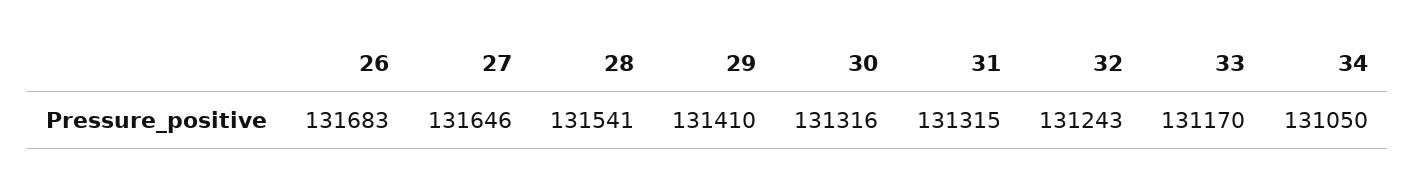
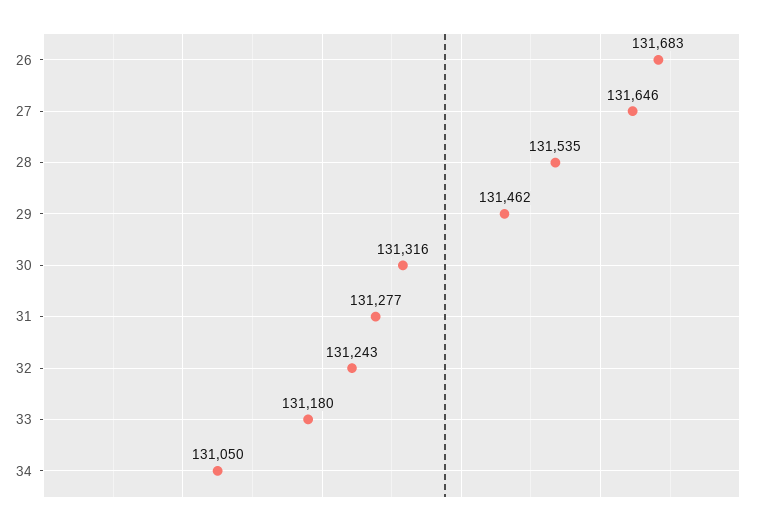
  {
    "26": 131683,
    "27": 131646,
-   "28": 131541,
+   "28": 131535,
-   "29": 131410,
+   "29": 131462,
    "30": 131316,
-   "31": 131315,
+   "31": 131277,
    "32": 131243,
-   "33": 131170,
+   "33": 131180,
    "34": 131050
  }

